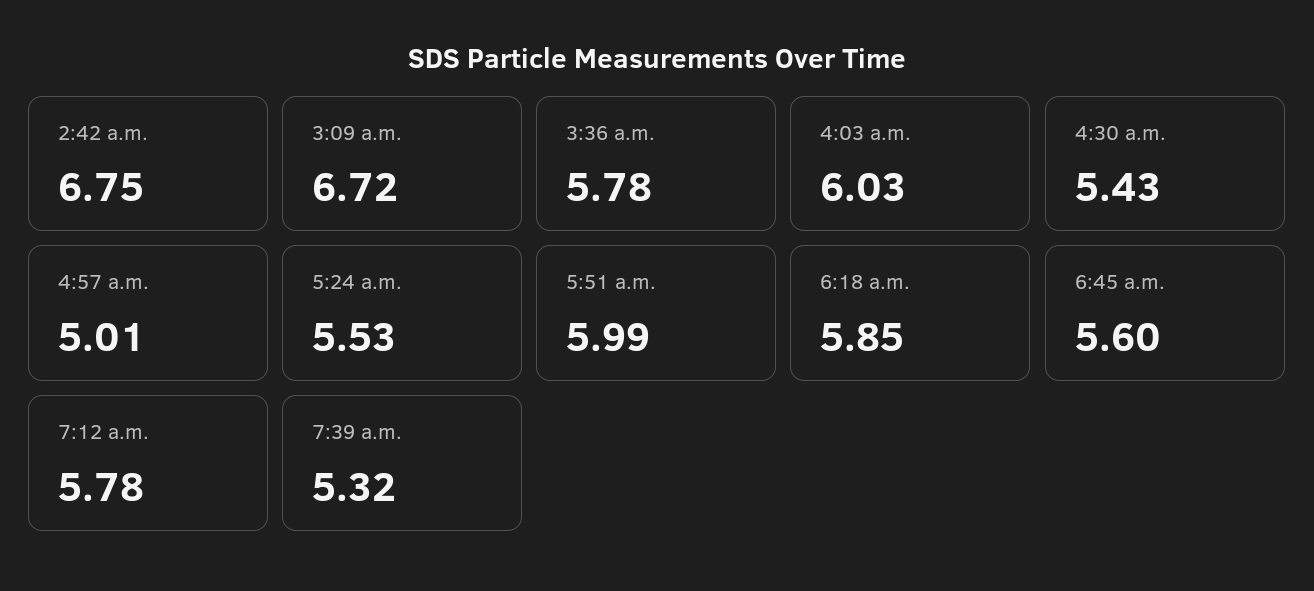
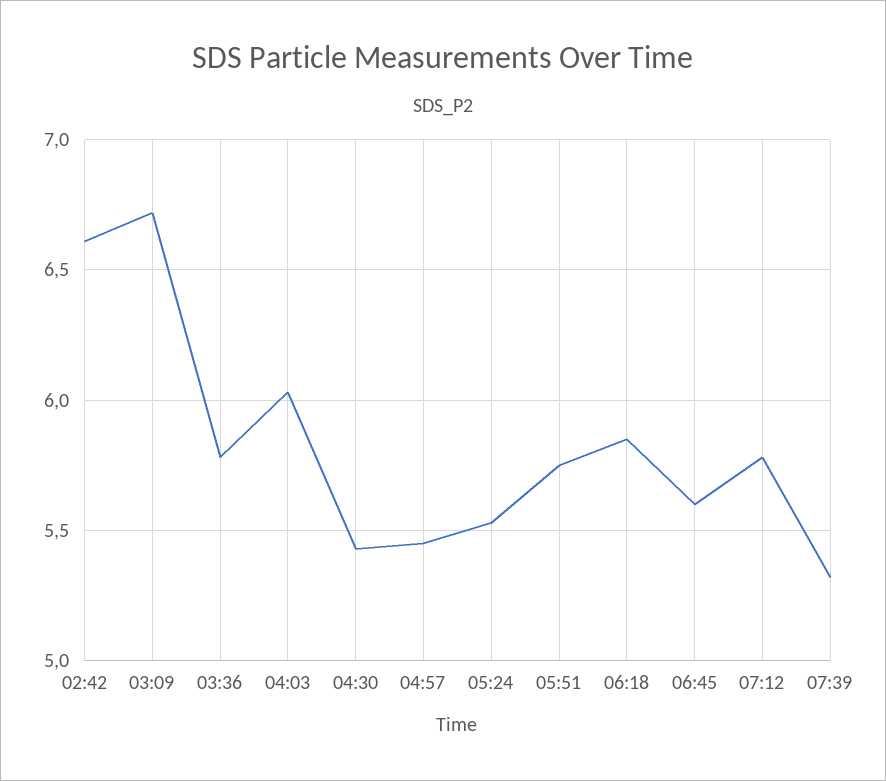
  {
-   "2:42 a.m.": 6.75,
+   "2:42 a.m.": 6.6,
    "3:09 a.m.": 6.72,
    "3:36 a.m.": 5.78,
    "4:03 a.m.": 6.03,
    "4:30 a.m.": 5.43,
-   "4:57 a.m.": 5.01,
+   "4:57 a.m.": 5.45,
    "5:24 a.m.": 5.53,
-   "5:51 a.m.": 5.99,
+   "5:51 a.m.": 5.75,
    "6:18 a.m.": 5.85,
    "6:45 a.m.": 5.6,
    "7:12 a.m.": 5.78,
    "7:39 a.m.": 5.32
  }

